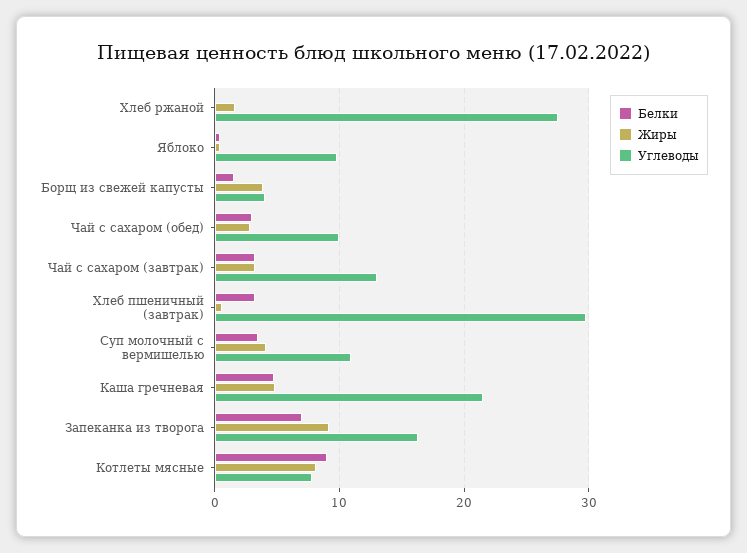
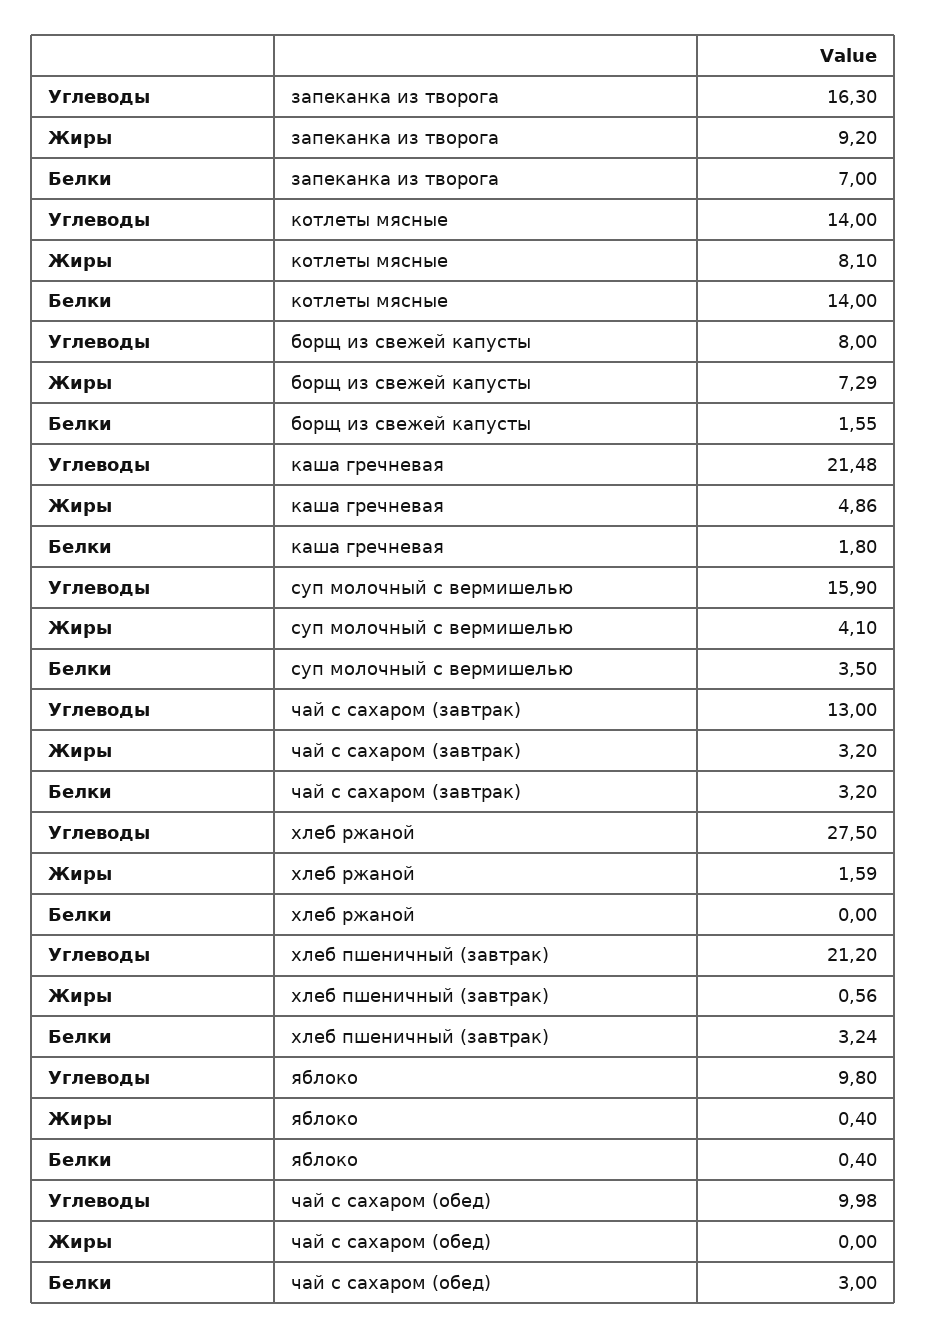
  {
    "Белки": {
      "Хлеб ржаной": 0,
      "Яблоко": 0.4,
      "Борщ из свежей капусты": 1.55,
      "Чай с сахаром (обед)": 3,
      "Чай с сахаром (завтрак)": 3.2,
      "Хлеб пшеничный (завтрак)": 3.24,
      "Суп молочный с вермишелью": 3.5,
-     "Каша гречневая": 5,
+     "Каша гречневая": 1.8,
      "Запеканка из творога": 7,
-     "Котлеты мясные": 9
+     "Котлеты мясные": 14
    },
    "Жиры": {
      "Хлеб ржаной": 1.59,
      "Яблоко": 0.4,
-     "Борщ из свежей капусты": 4,
+     "Борщ из свежей капусты": 7.29,
-     "Чай с сахаром (обед)": 3,
+     "Чай с сахаром (обед)": 0,
      "Чай с сахаром (завтрак)": 3.2,
      "Хлеб пшеничный (завтрак)": 0.56,
      "Суп молочный с вермишелью": 4.1,
      "Каша гречневая": 4.86,
      "Запеканка из творога": 9.2,
      "Котлеты мясные": 8.1
    },
    "Углеводы": {
      "Хлеб ржаной": 27.5,
      "Яблоко": 9.8,
-     "Борщ из свежей капусты": 4,
+     "Борщ из свежей капусты": 8,
      "Чай с сахаром (обед)": 9.98,
      "Чай с сахаром (завтрак)": 13,
-     "Хлеб пшеничный (завтрак)": 30,
+     "Хлеб пшеничный (завтрак)": 21.2,
-     "Суп молочный с вермишелью": 11,
+     "Суп молочный с вермишелью": 15.9,
      "Каша гречневая": 21.48,
      "Запеканка из творога": 16.3,
-     "Котлеты мясные": 8
+     "Котлеты мясные": 14
    }
  }

